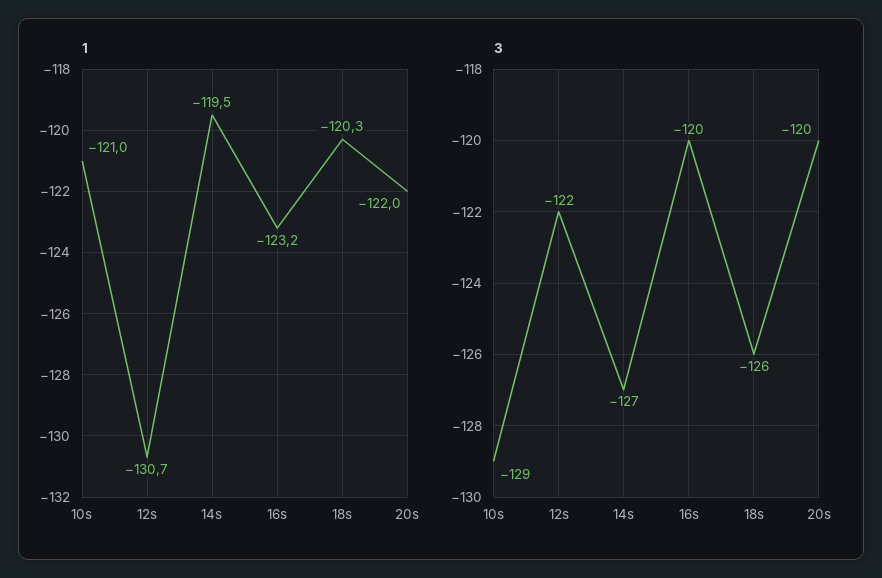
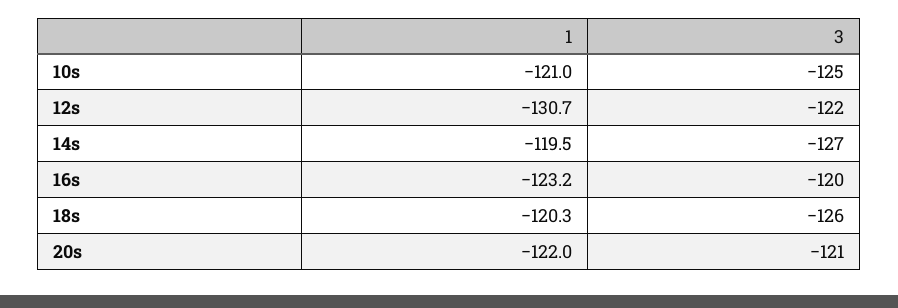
  {
    "1": {
      "10s": -121,
      "12s": -130.7,
      "14s": -119.5,
      "16s": -123.2,
      "18s": -120.3,
      "20s": -122
    },
    "3": {
-     "10s": -129,
+     "10s": -125,
      "12s": -122,
      "14s": -127,
      "16s": -120,
      "18s": -126,
-     "20s": -120
+     "20s": -121
    }
  }

